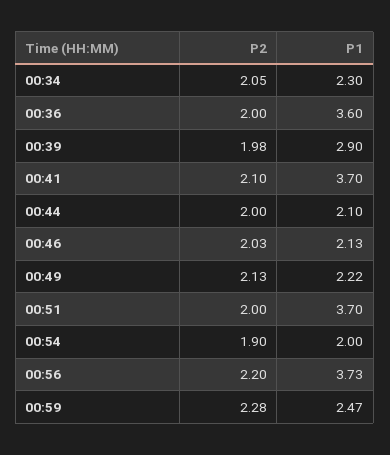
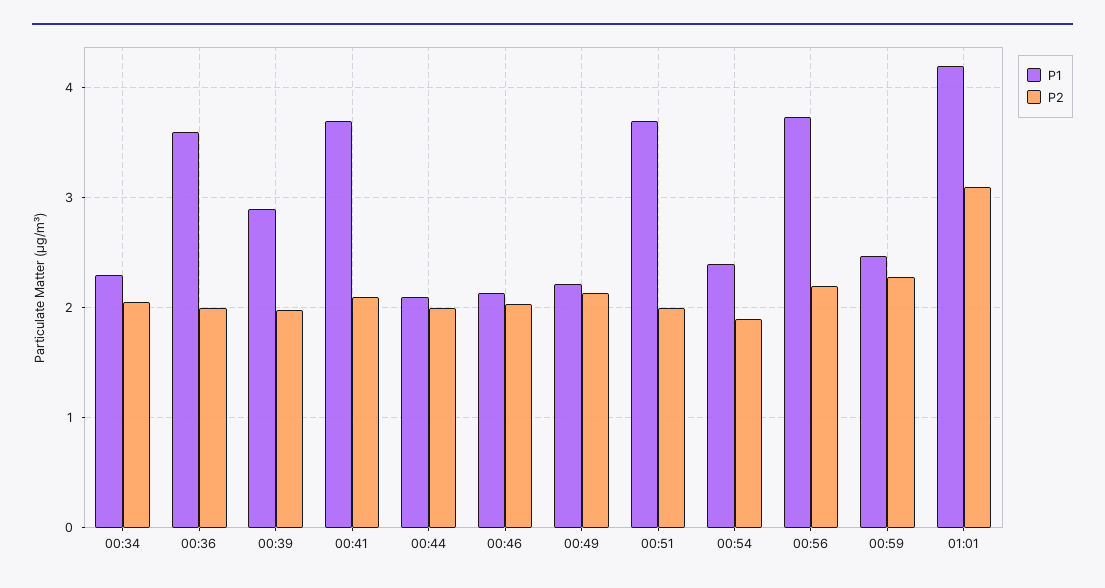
  {
    "P2": {
      "00:34": 2.05,
      "00:36": 2,
      "00:39": 1.98,
      "00:41": 2.1,
      "00:44": 2,
      "00:46": 2.03,
      "00:49": 2.13,
      "00:51": 2,
      "00:54": 1.9,
      "00:56": 2.2,
-     "00:59": 2.28
+     "00:59": 2.28,
+     "01:01": 3.1
    },
    "P1": {
      "00:34": 2.3,
      "00:36": 3.6,
      "00:39": 2.9,
      "00:41": 3.7,
      "00:44": 2.1,
      "00:46": 2.13,
      "00:49": 2.22,
      "00:51": 3.7,
-     "00:54": 2,
+     "00:54": 2.4,
      "00:56": 3.73,
-     "00:59": 2.47
+     "00:59": 2.47,
+     "01:01": 4.2
    }
  }

